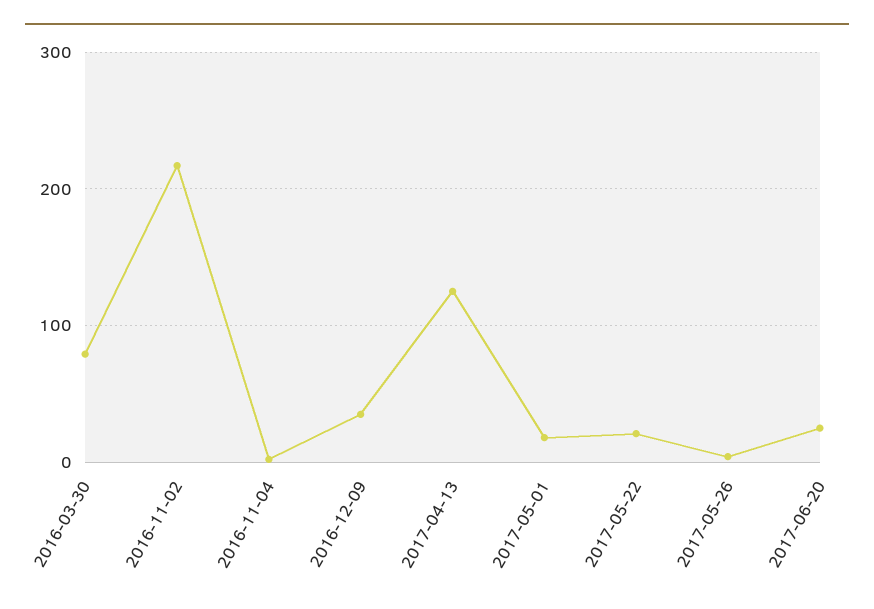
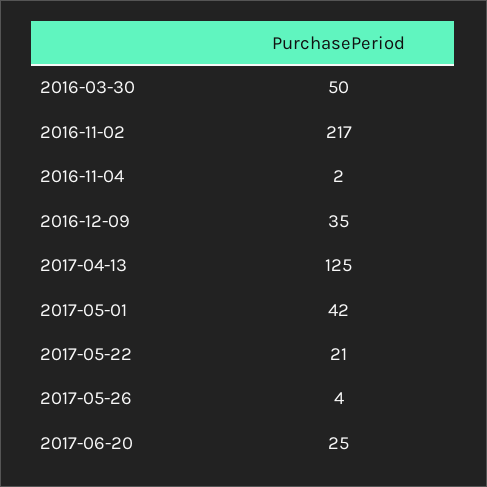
  {
-   "2016-03-30": 80,
+   "2016-03-30": 50,
    "2016-11-02": 217,
    "2016-11-04": 2,
    "2016-12-09": 35,
    "2017-04-13": 125,
-   "2017-05-01": 20,
+   "2017-05-01": 42,
    "2017-05-22": 21,
    "2017-05-26": 4,
    "2017-06-20": 25
  }

